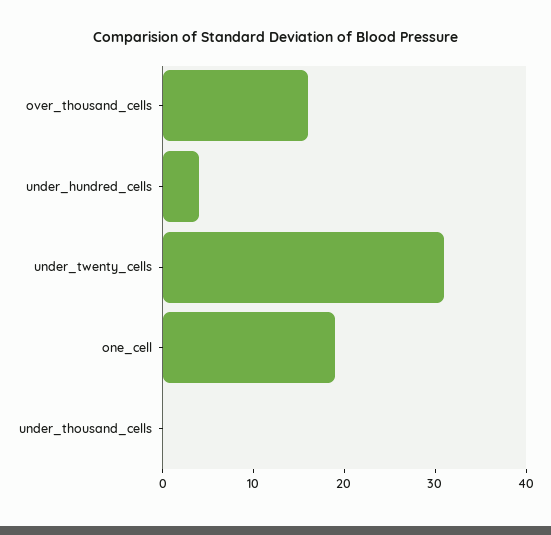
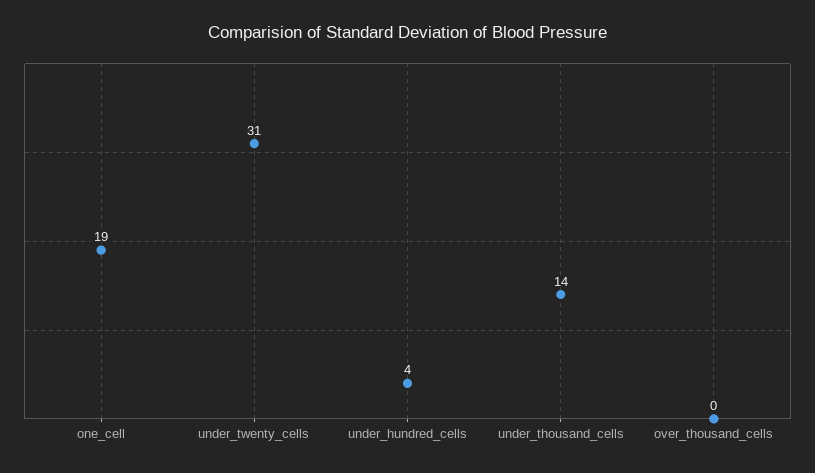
  {
-   "over_thousand_cells": 16,
+   "over_thousand_cells": 0,
    "under_hundred_cells": 4,
    "under_twenty_cells": 31,
    "one_cell": 19,
-   "under_thousand_cells": 0
+   "under_thousand_cells": 14
  }

